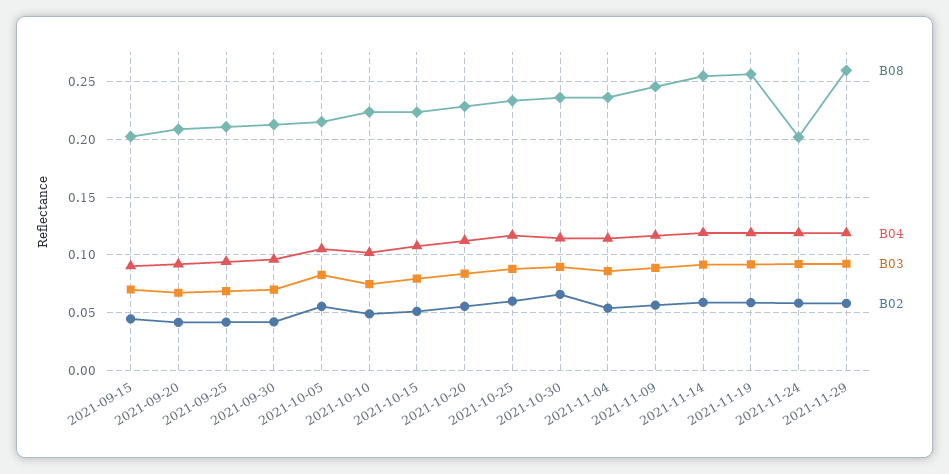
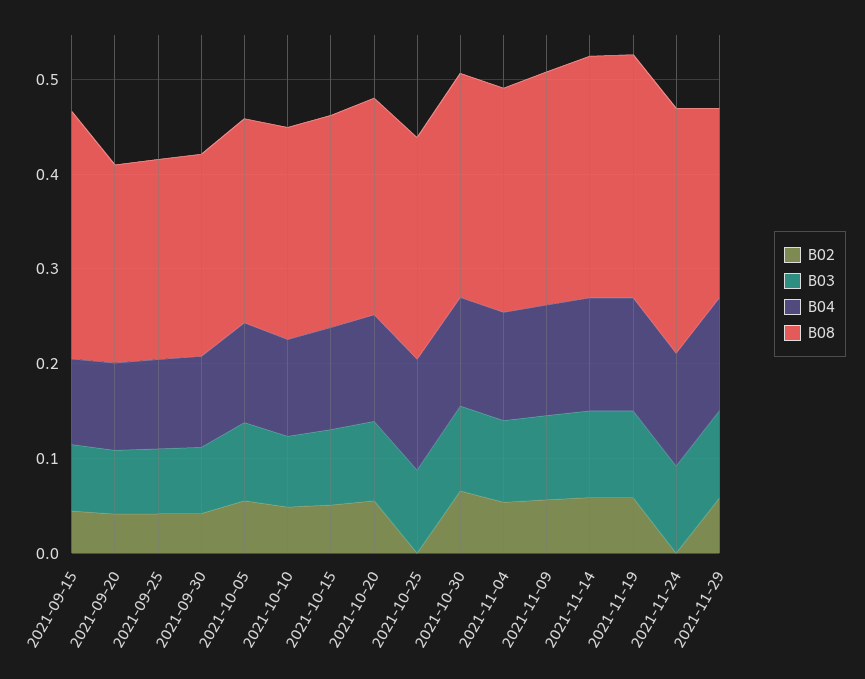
  {
    "B08": {
-     "2021-09-15": 0.2,
+     "2021-09-15": 0.26,
      "2021-09-20": 0.21,
      "2021-09-25": 0.21,
      "2021-09-30": 0.21,
      "2021-10-05": 0.22,
      "2021-10-10": 0.22,
      "2021-10-15": 0.22,
      "2021-10-20": 0.23,
      "2021-10-25": 0.23,
      "2021-10-30": 0.24,
      "2021-11-04": 0.24,
      "2021-11-09": 0.25,
      "2021-11-14": 0.26,
      "2021-11-19": 0.26,
-     "2021-11-24": 0.2,
+     "2021-11-24": 0.26,
-     "2021-11-29": 0.26
+     "2021-11-29": 0.2
    },
    "B04": {
      "2021-09-15": 0.09,
      "2021-09-20": 0.09,
      "2021-09-25": 0.09,
      "2021-09-30": 0.1,
      "2021-10-05": 0.11,
      "2021-10-10": 0.1,
      "2021-10-15": 0.11,
      "2021-10-20": 0.11,
      "2021-10-25": 0.12,
      "2021-10-30": 0.11,
      "2021-11-04": 0.11,
      "2021-11-09": 0.12,
      "2021-11-14": 0.12,
      "2021-11-19": 0.12,
      "2021-11-24": 0.12,
      "2021-11-29": 0.12
    },
    "B03": {
      "2021-09-15": 0.07,
      "2021-09-20": 0.07,
      "2021-09-25": 0.07,
      "2021-09-30": 0.07,
      "2021-10-05": 0.08,
      "2021-10-10": 0.07,
      "2021-10-15": 0.08,
      "2021-10-20": 0.08,
      "2021-10-25": 0.09,
      "2021-10-30": 0.09,
      "2021-11-04": 0.09,
      "2021-11-09": 0.09,
      "2021-11-14": 0.09,
      "2021-11-19": 0.09,
      "2021-11-24": 0.09,
      "2021-11-29": 0.09
    },
    "B02": {
      "2021-09-15": 0.04,
      "2021-09-20": 0.04,
      "2021-09-25": 0.04,
      "2021-09-30": 0.04,
      "2021-10-05": 0.06,
      "2021-10-10": 0.05,
      "2021-10-15": 0.05,
      "2021-10-20": 0.06,
-     "2021-10-25": 0.06,
+     "2021-10-25": 0,
      "2021-10-30": 0.07,
      "2021-11-04": 0.05,
      "2021-11-09": 0.06,
      "2021-11-14": 0.06,
      "2021-11-19": 0.06,
-     "2021-11-24": 0.06,
+     "2021-11-24": 0,
      "2021-11-29": 0.06
    }
  }

